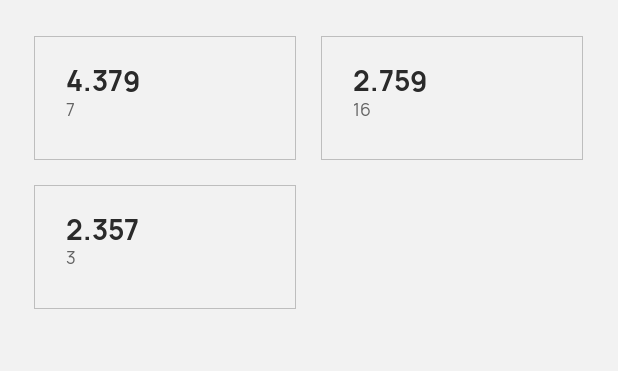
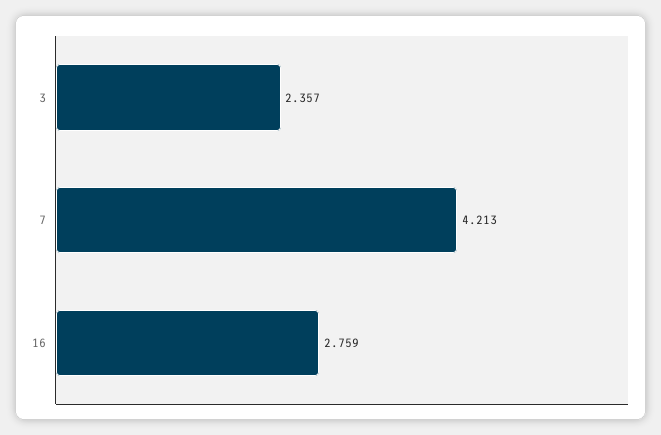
  {
-   "7": 4.379,
+   "7": 4.213,
    "16": 2.759,
    "3": 2.357
  }

